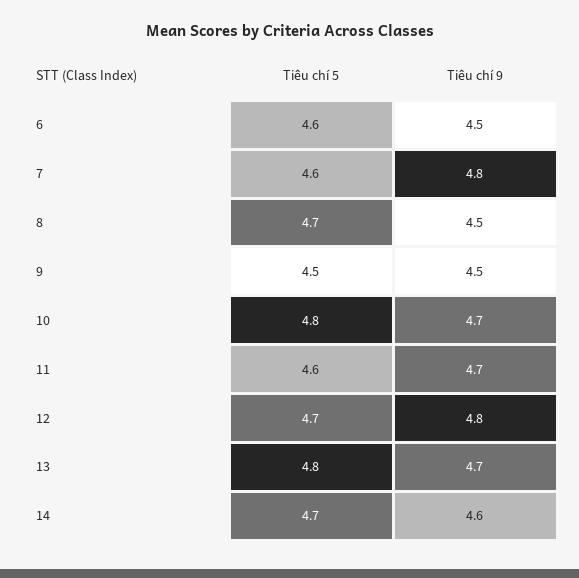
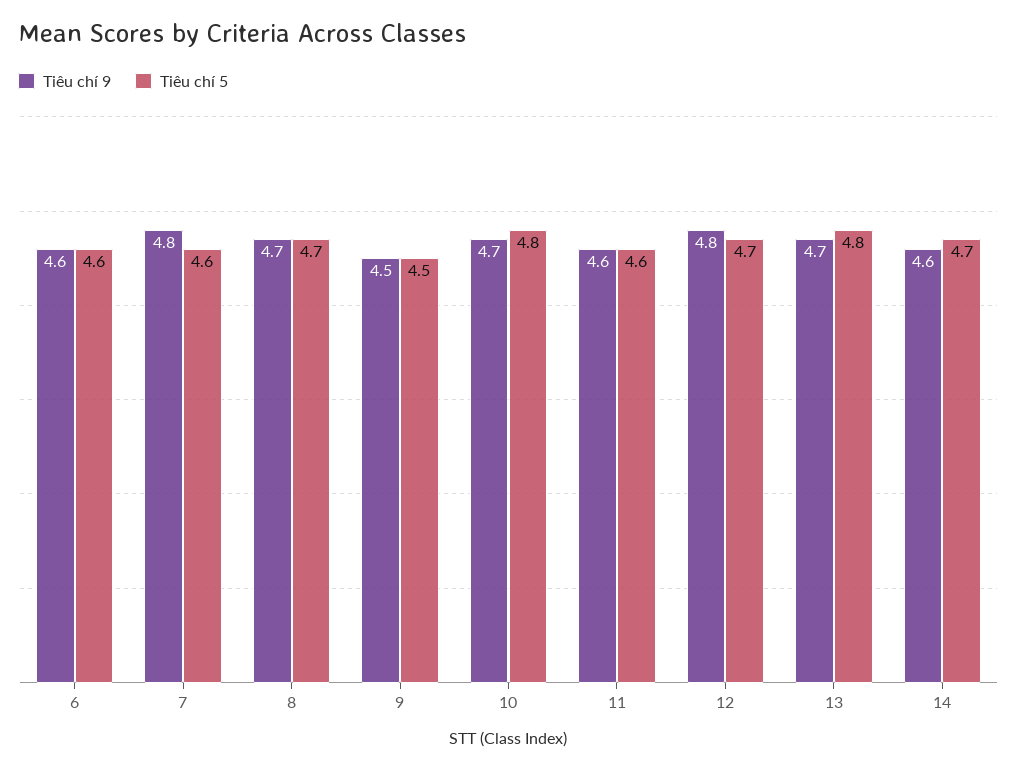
  {
    "Tiêu chí 5": {
      "6": 4.6,
      "7": 4.6,
      "8": 4.7,
      "9": 4.5,
      "10": 4.8,
      "11": 4.6,
      "12": 4.7,
      "13": 4.8,
      "14": 4.7
    },
    "Tiêu chí 9": {
-     "6": 4.5,
+     "6": 4.6,
      "7": 4.8,
-     "8": 4.5,
+     "8": 4.7,
      "9": 4.5,
      "10": 4.7,
-     "11": 4.7,
+     "11": 4.6,
      "12": 4.8,
      "13": 4.7,
      "14": 4.6
    }
  }

